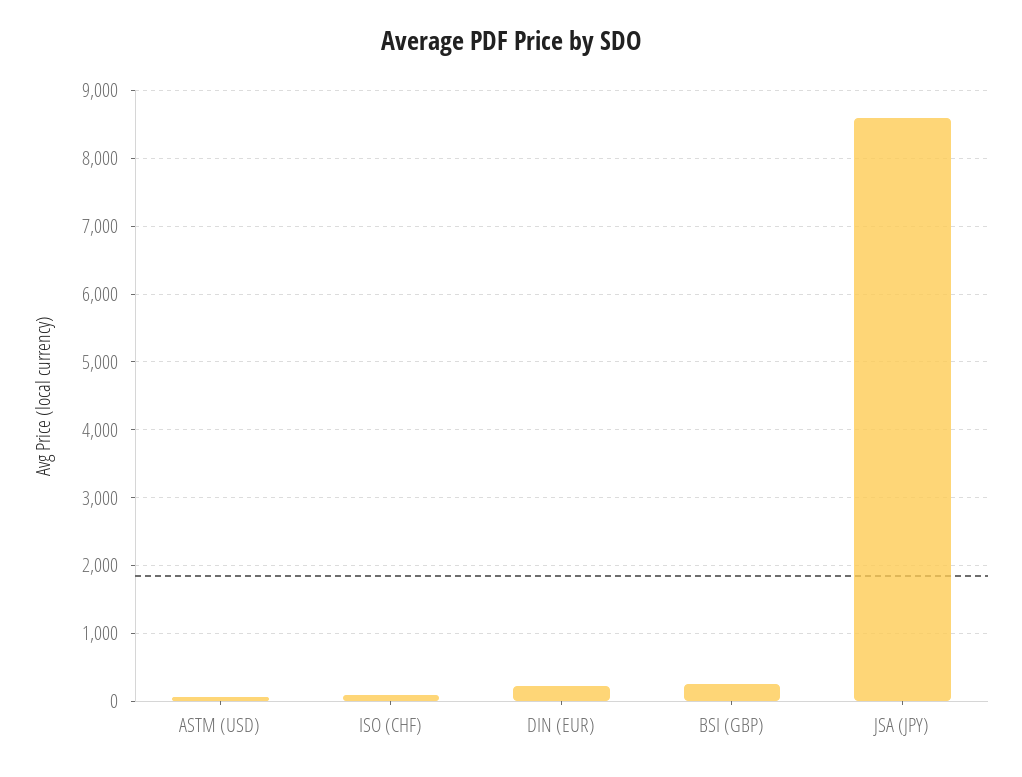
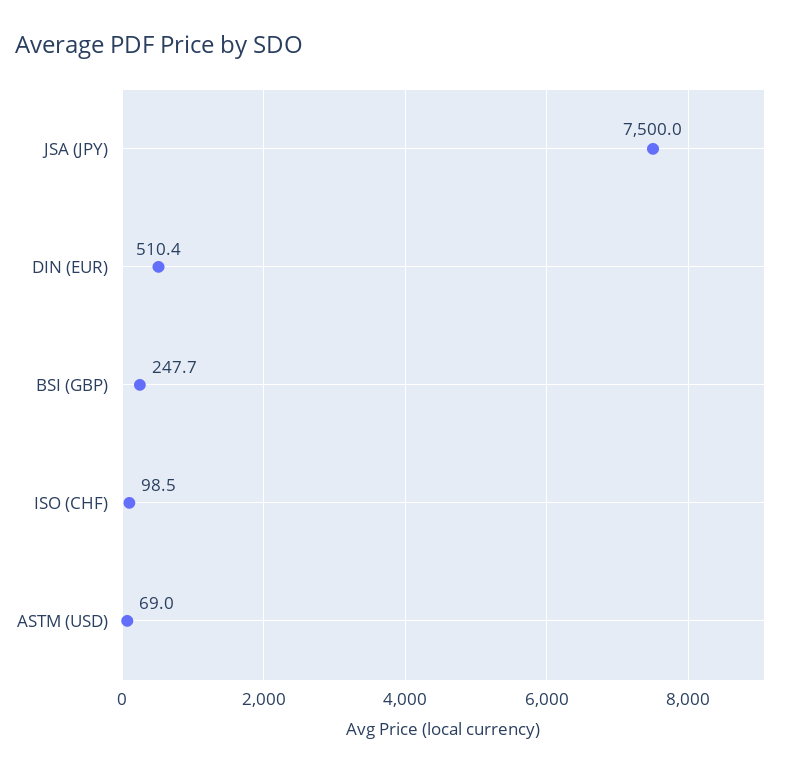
  {
    "ASTM (USD)": 69,
    "ISO (CHF)": 98.5,
-   "DIN (EUR)": 200,
+   "DIN (EUR)": 510.4,
    "BSI (GBP)": 247.7,
-   "JSA (JPY)": 8600
+   "JSA (JPY)": 7500
  }

